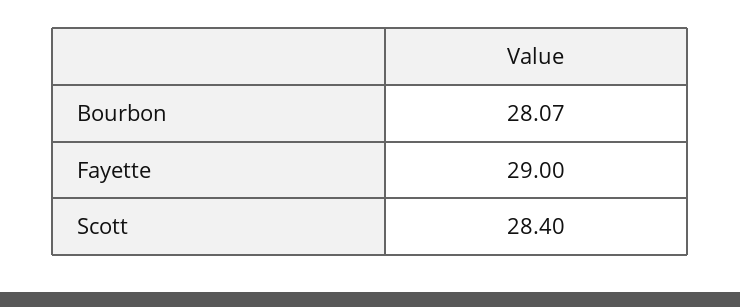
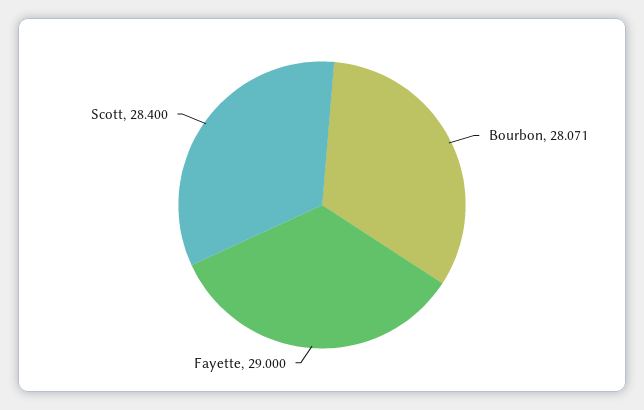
  {
-   "Bourbon": 28.07,
+   "Bourbon": 28.071,
    "Fayette": 29,
    "Scott": 28.4
  }

